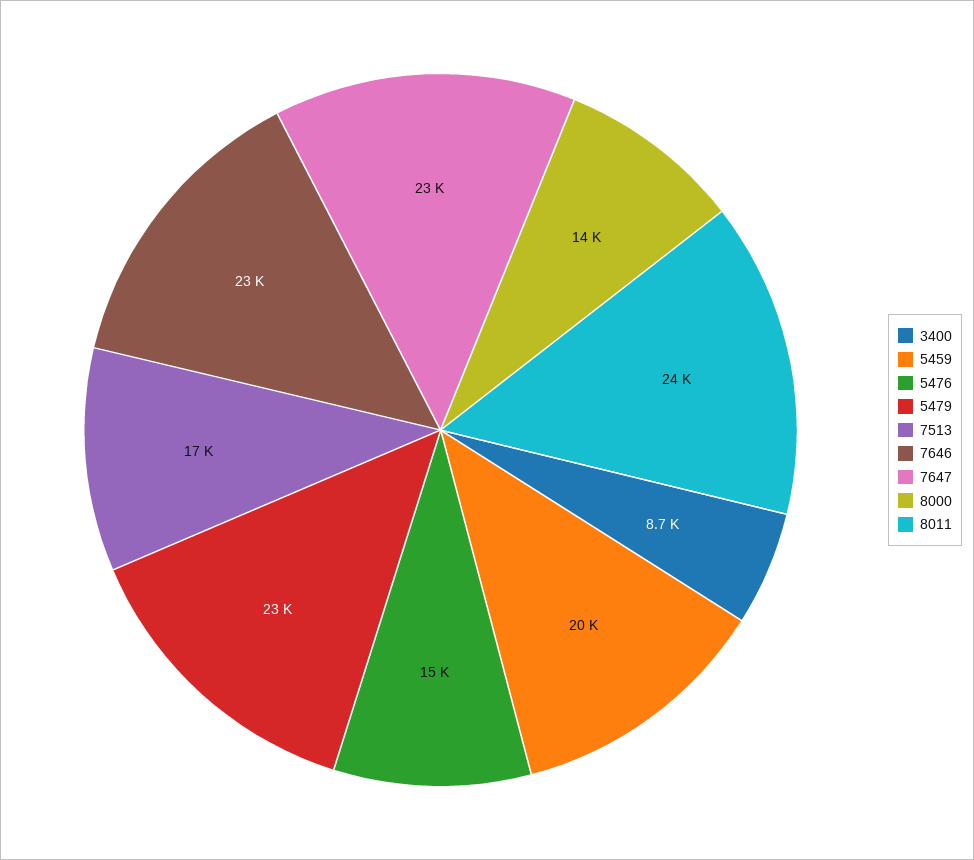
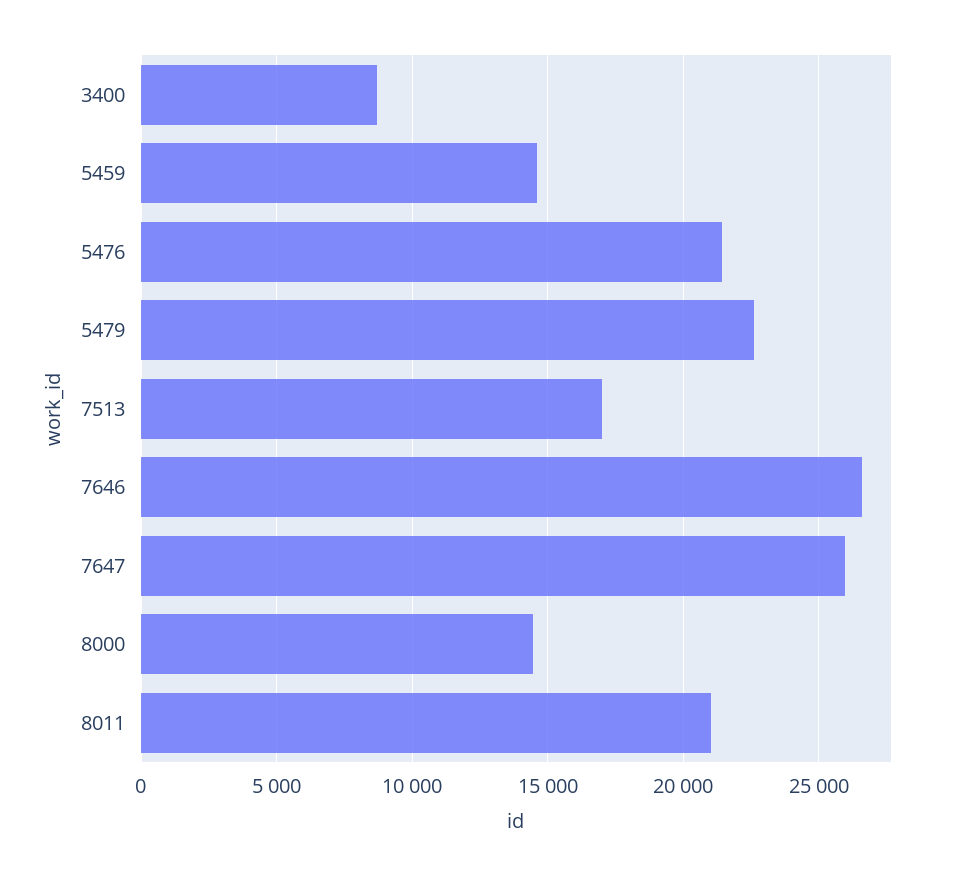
  {
    "3400": 8700,
-   "5459": 20000,
+   "5459": 14500,
-   "5476": 15000,
+   "5476": 21500,
    "5479": 23000,
    "7513": 17000,
-   "7646": 23000,
+   "7646": 26500,
-   "7647": 23000,
+   "7647": 26000,
    "8000": 14000,
-   "8011": 24000
+   "8011": 21000
  }

